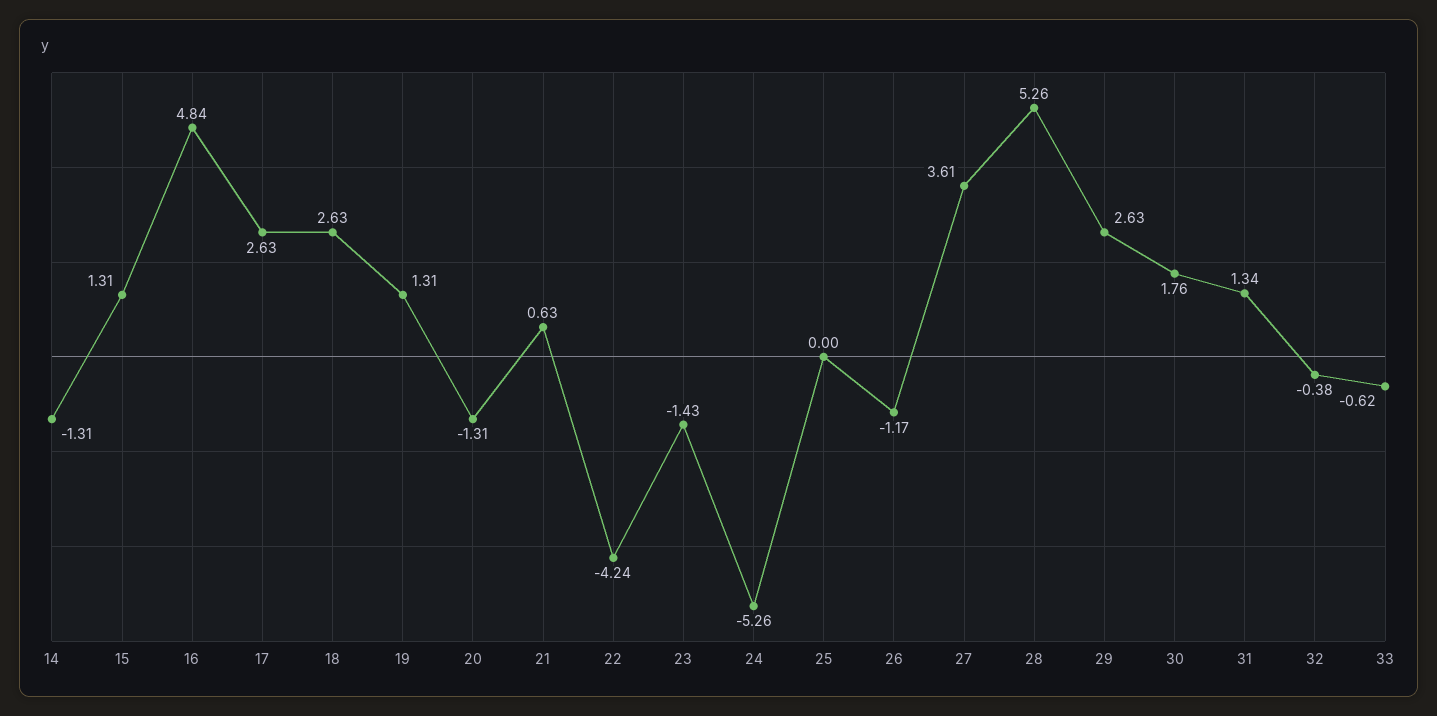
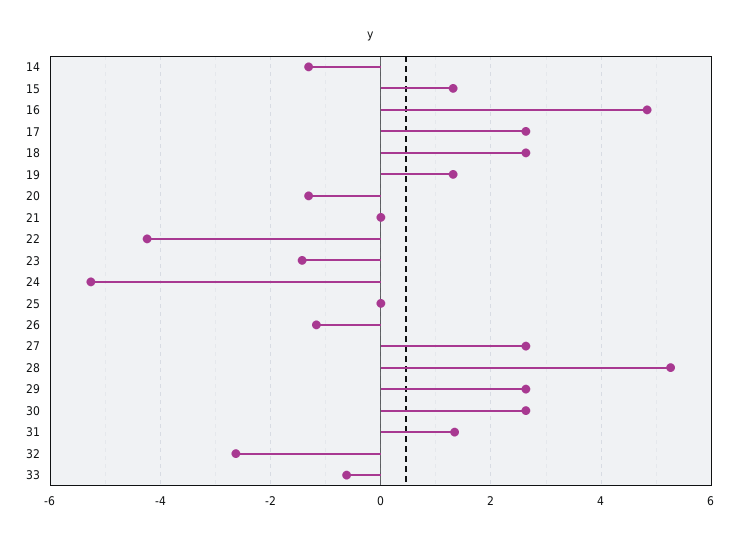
  {
    "14": -1.31,
    "15": 1.31,
    "16": 4.84,
    "17": 2.63,
    "18": 2.63,
    "19": 1.31,
    "20": -1.31,
-   "21": 0.63,
+   "21": 0,
    "22": -4.24,
    "23": -1.43,
    "24": -5.26,
    "25": 0,
    "26": -1.17,
-   "27": 3.61,
+   "27": 2.6,
    "28": 5.26,
    "29": 2.63,
-   "30": 1.76,
+   "30": 2.6,
    "31": 1.34,
-   "32": -0.38,
+   "32": -2.6,
    "33": -0.62
  }

